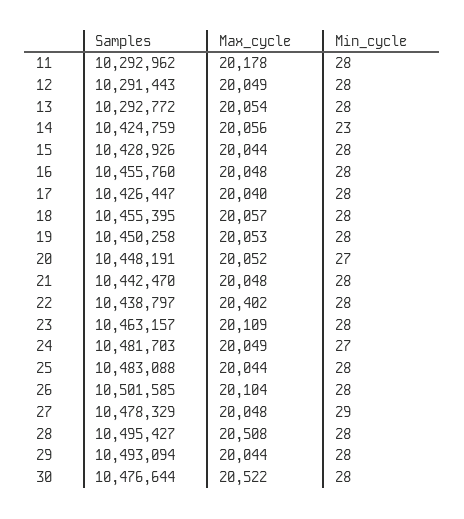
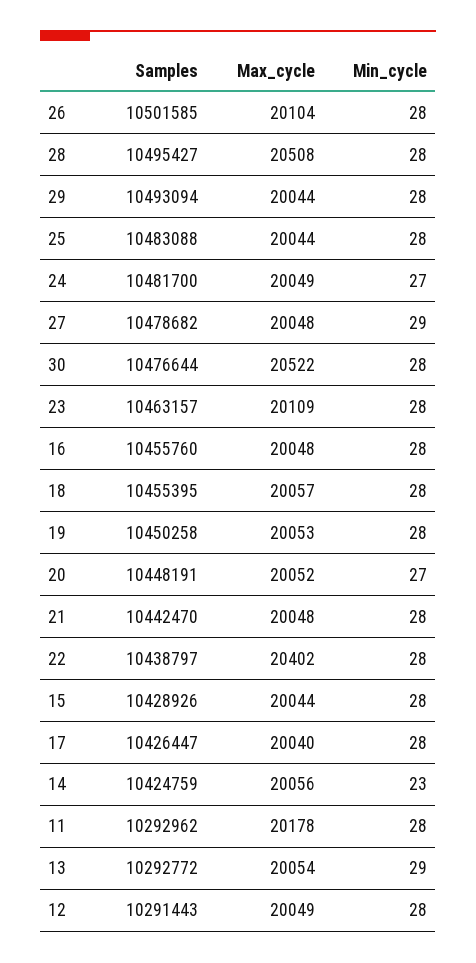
  {
    "Samples": {
      "11": 10292962,
      "12": 10291443,
      "13": 10292772,
      "14": 10424759,
      "15": 10428926,
      "16": 10455760,
      "17": 10426447,
      "18": 10455395,
      "19": 10450258,
      "20": 10448191,
      "21": 10442470,
      "22": 10438797,
      "23": 10463157,
-     "24": 10481703,
+     "24": 10481700,
      "25": 10483088,
      "26": 10501585,
-     "27": 10478329,
+     "27": 10478682,
      "28": 10495427,
      "29": 10493094,
      "30": 10476644
    },
    "Max_cycle": {
      "11": 20178,
      "12": 20049,
      "13": 20054,
      "14": 20056,
      "15": 20044,
      "16": 20048,
      "17": 20040,
      "18": 20057,
      "19": 20053,
      "20": 20052,
      "21": 20048,
      "22": 20402,
      "23": 20109,
      "24": 20049,
      "25": 20044,
      "26": 20104,
      "27": 20048,
      "28": 20508,
      "29": 20044,
      "30": 20522
    },
    "Min_cycle": {
      "11": 28,
      "12": 28,
-     "13": 28,
+     "13": 29,
      "14": 23,
      "15": 28,
      "16": 28,
      "17": 28,
      "18": 28,
      "19": 28,
      "20": 27,
      "21": 28,
      "22": 28,
      "23": 28,
      "24": 27,
      "25": 28,
      "26": 28,
      "27": 29,
      "28": 28,
      "29": 28,
      "30": 28
    }
  }

